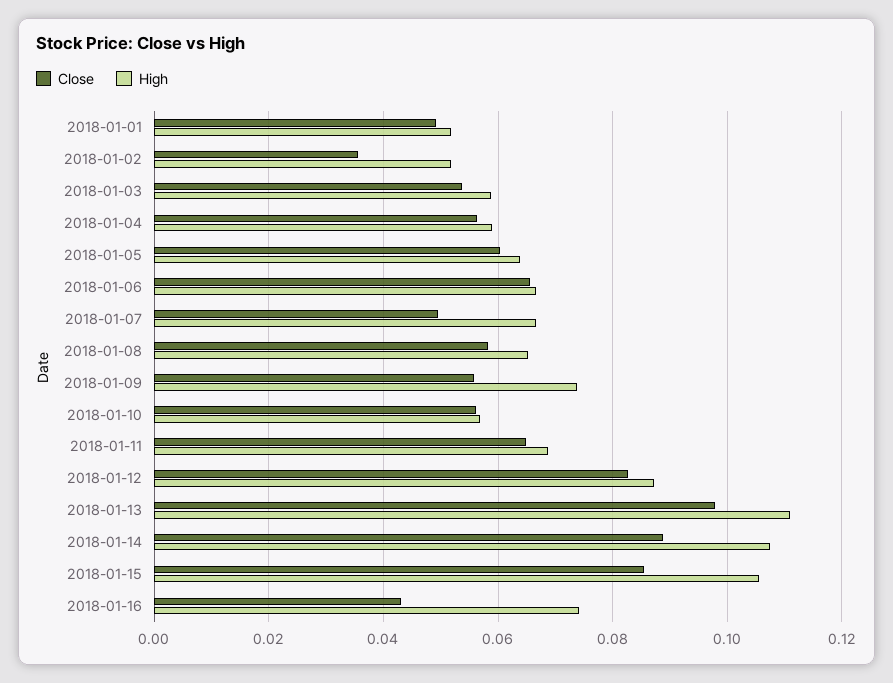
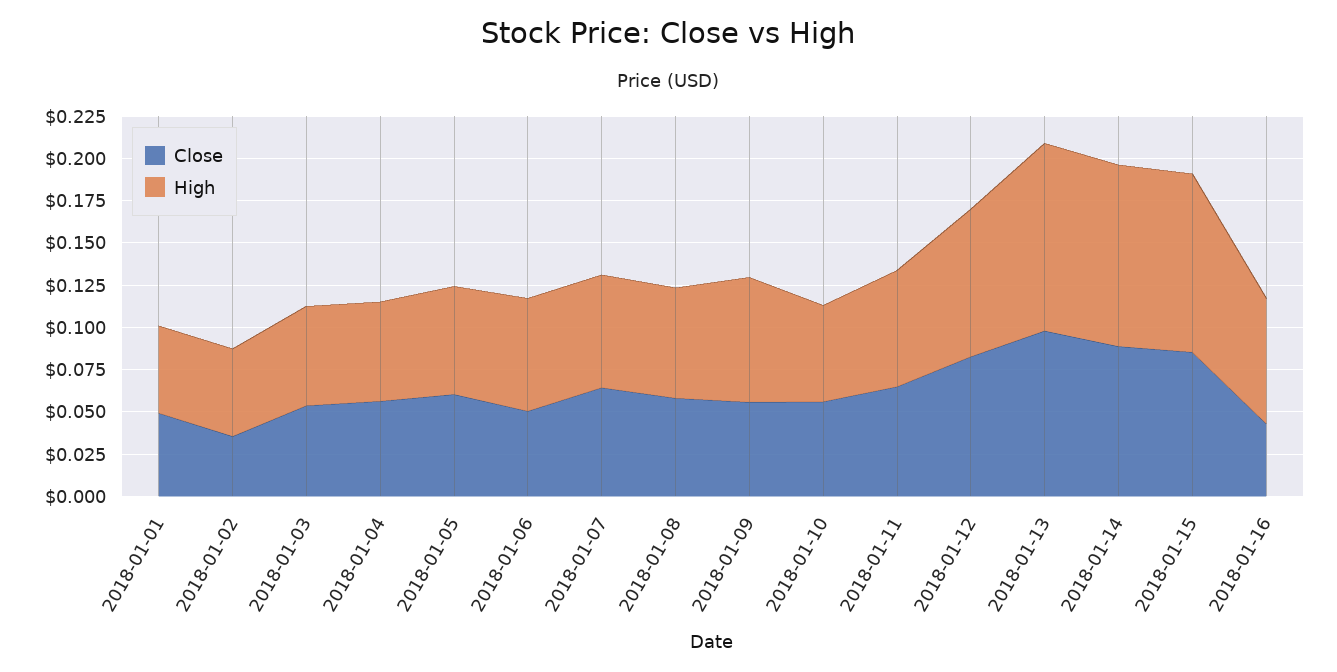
  {
    "Close": {
      "2018-01-01": 0.05,
      "2018-01-02": 0.036,
      "2018-01-03": 0.054,
      "2018-01-04": 0.056,
      "2018-01-05": 0.06,
-     "2018-01-06": 0.066,
+     "2018-01-06": 0.05,
-     "2018-01-07": 0.05,
+     "2018-01-07": 0.065,
      "2018-01-08": 0.058,
      "2018-01-09": 0.056,
      "2018-01-10": 0.056,
      "2018-01-11": 0.064,
      "2018-01-12": 0.082,
      "2018-01-13": 0.098,
      "2018-01-14": 0.088,
      "2018-01-15": 0.086,
      "2018-01-16": 0.044
    },
    "High": {
      "2018-01-01": 0.052,
      "2018-01-02": 0.052,
      "2018-01-03": 0.058,
      "2018-01-04": 0.058,
      "2018-01-05": 0.064,
      "2018-01-06": 0.066,
      "2018-01-07": 0.066,
      "2018-01-08": 0.066,
      "2018-01-09": 0.074,
      "2018-01-10": 0.056,
      "2018-01-11": 0.068,
      "2018-01-12": 0.088,
      "2018-01-13": 0.11,
      "2018-01-14": 0.108,
      "2018-01-15": 0.106,
      "2018-01-16": 0.074
    }
  }

